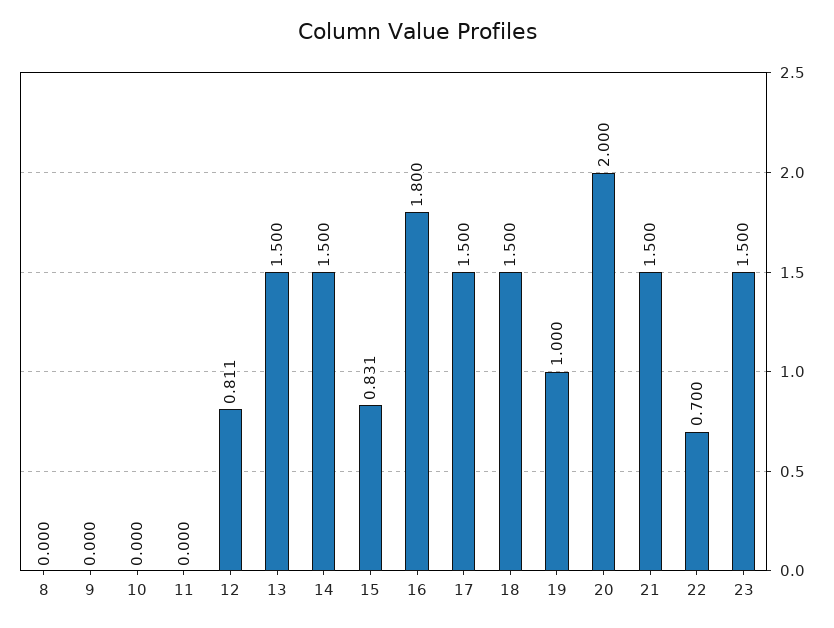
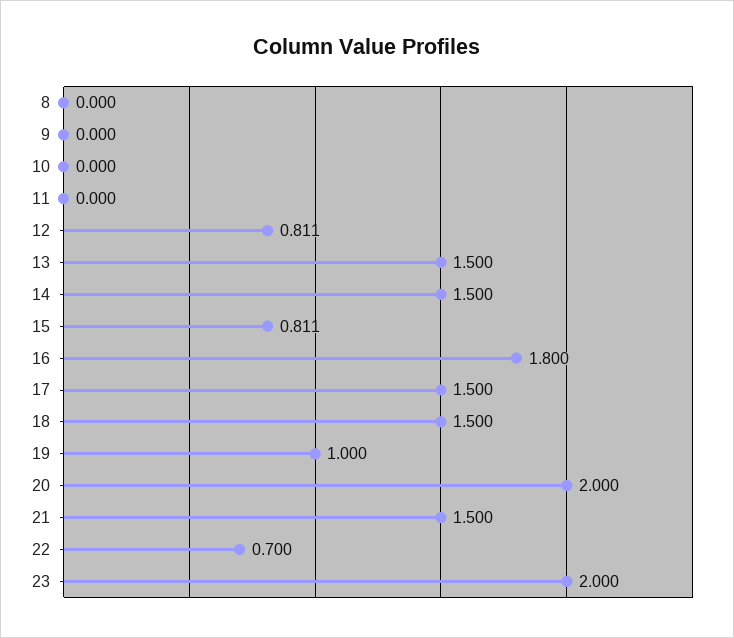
  {
    "8": 0,
    "9": 0,
    "10": 0,
    "11": 0,
    "12": 0.811,
    "13": 1.5,
    "14": 1.5,
-   "15": 0.831,
+   "15": 0.811,
    "16": 1.8,
    "17": 1.5,
    "18": 1.5,
    "19": 1,
    "20": 2,
    "21": 1.5,
    "22": 0.7,
-   "23": 1.5
+   "23": 2
  }

